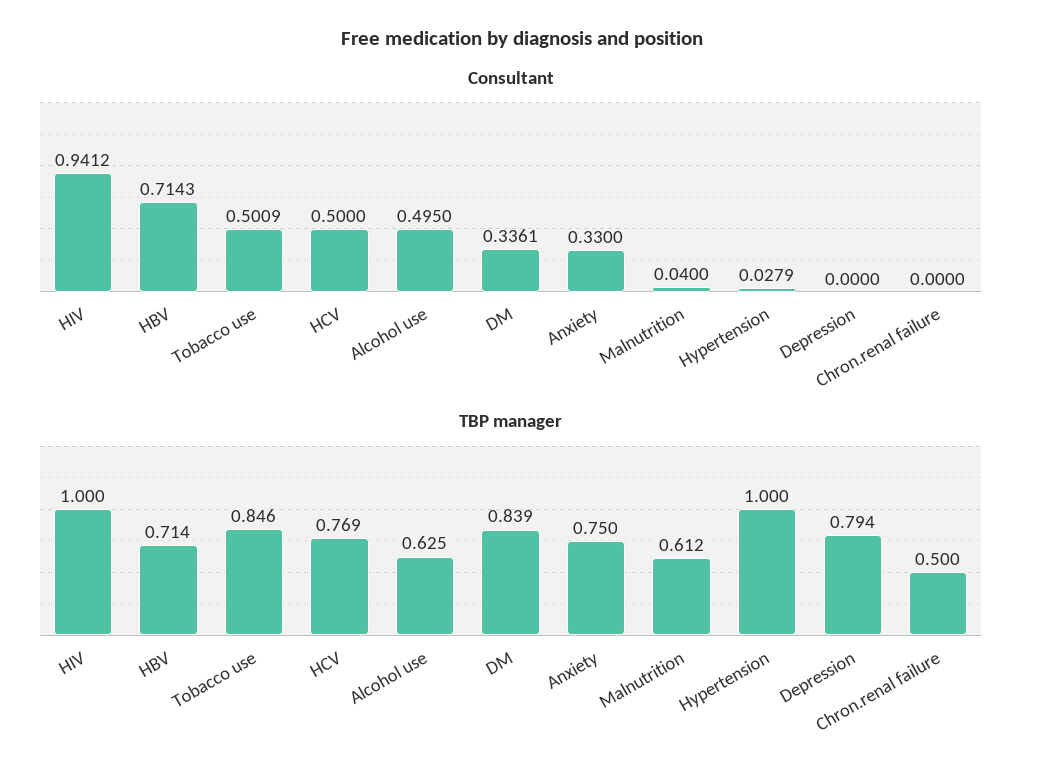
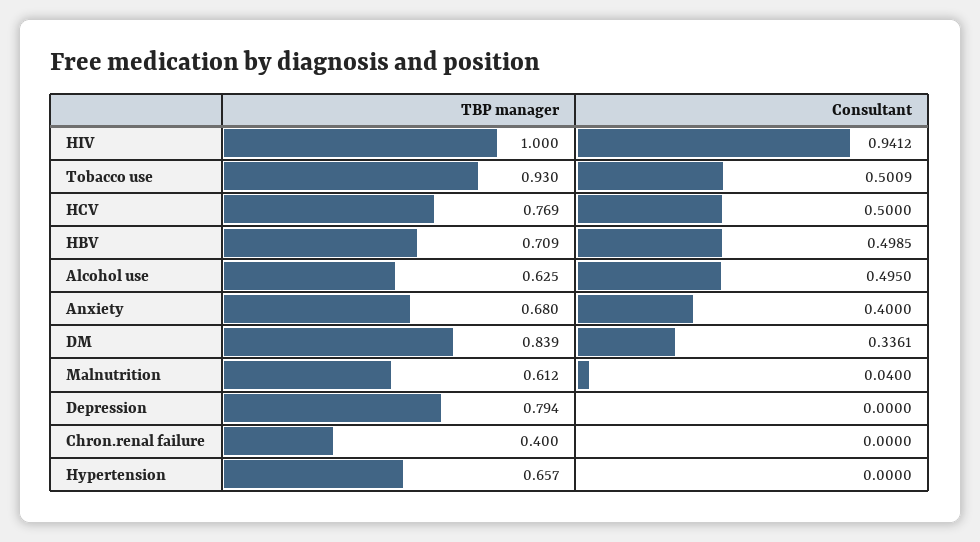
  {
    "Consultant": {
      "HIV": 0.9412,
-     "HBV": 0.7143,
+     "HBV": 0.4985,
      "Tobacco use": 0.5009,
      "HCV": 0.5,
      "Alcohol use": 0.495,
      "DM": 0.3361,
-     "Anxiety": 0.33,
+     "Anxiety": 0.4,
      "Malnutrition": 0.04,
-     "Hypertension": 0.0279,
+     "Hypertension": 0,
      "Depression": 0,
      "Chron.renal failure": 0
    },
    "TBP manager": {
      "HIV": 1,
-     "HBV": 0.714,
+     "HBV": 0.709,
-     "Tobacco use": 0.846,
+     "Tobacco use": 0.93,
      "HCV": 0.769,
      "Alcohol use": 0.625,
      "DM": 0.839,
-     "Anxiety": 0.75,
+     "Anxiety": 0.68,
      "Malnutrition": 0.612,
-     "Hypertension": 1,
+     "Hypertension": 0.657,
      "Depression": 0.794,
-     "Chron.renal failure": 0.5
+     "Chron.renal failure": 0.4
    }
  }

